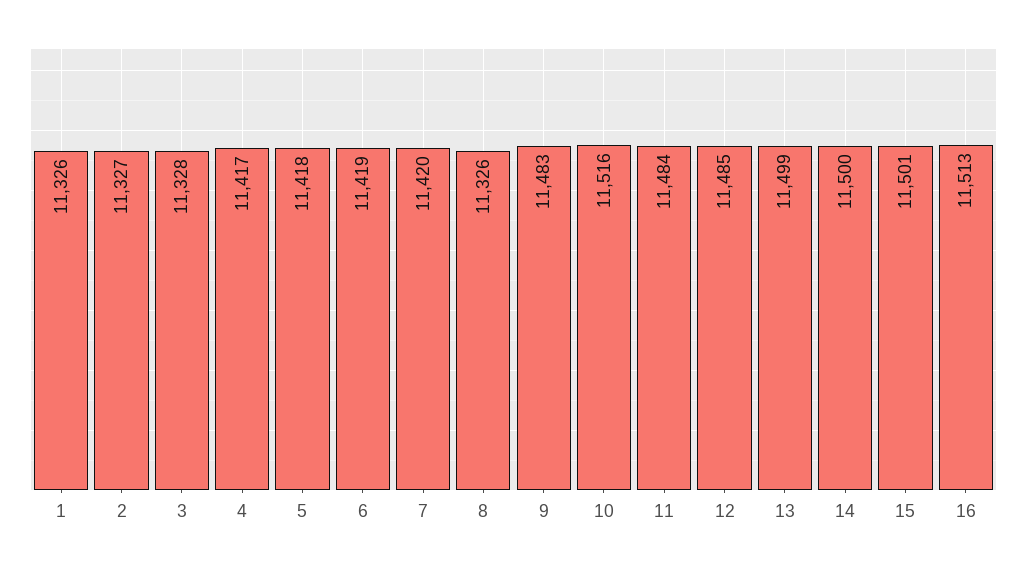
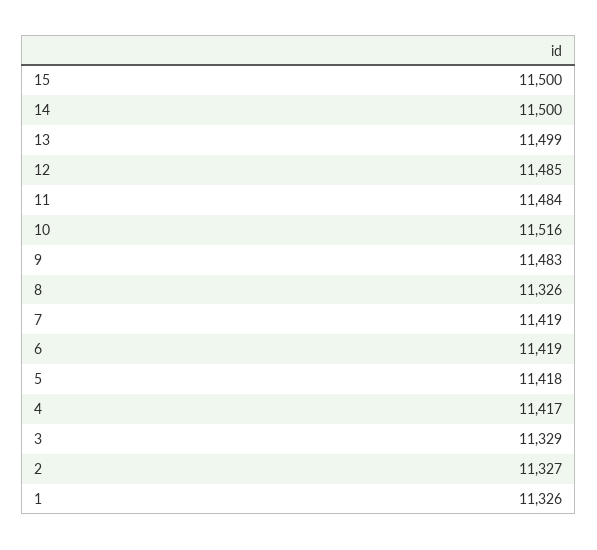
  {
    "1": 11326,
    "2": 11327,
-   "3": 11328,
+   "3": 11329,
    "4": 11417,
    "5": 11418,
    "6": 11419,
-   "7": 11420,
+   "7": 11419,
    "8": 11326,
    "9": 11483,
    "10": 11516,
    "11": 11484,
    "12": 11485,
    "13": 11499,
    "14": 11500,
-   "15": 11501,
+   "15": 11500
-   "16": 11513
  }

